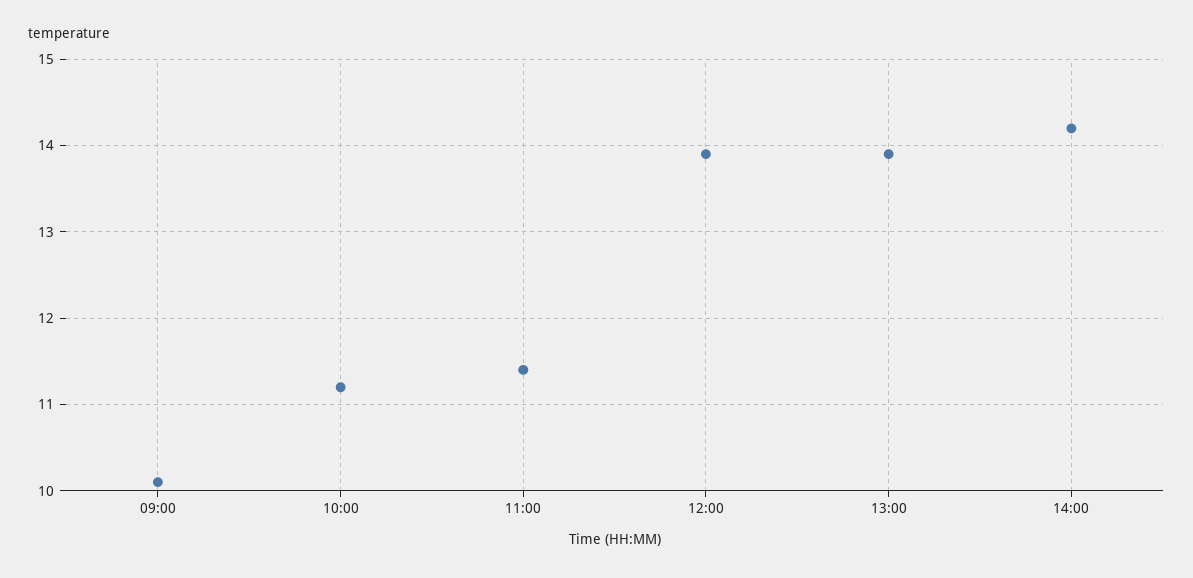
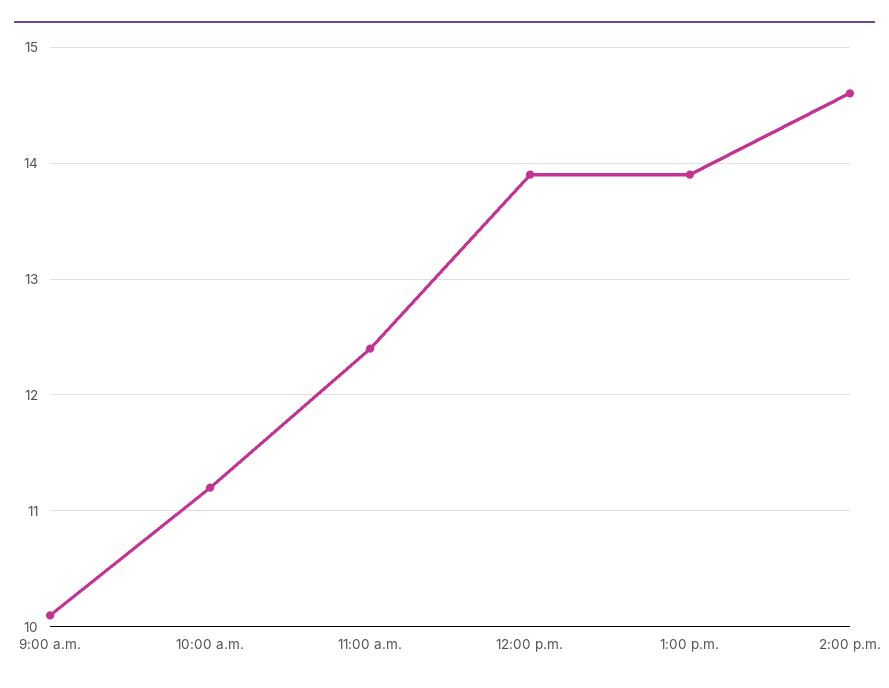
  {
    "09:00": 10.1,
    "10:00": 11.2,
-   "11:00": 11.4,
+   "11:00": 12.4,
    "12:00": 13.9,
    "13:00": 13.9,
-   "14:00": 14.2
+   "14:00": 14.6
  }

